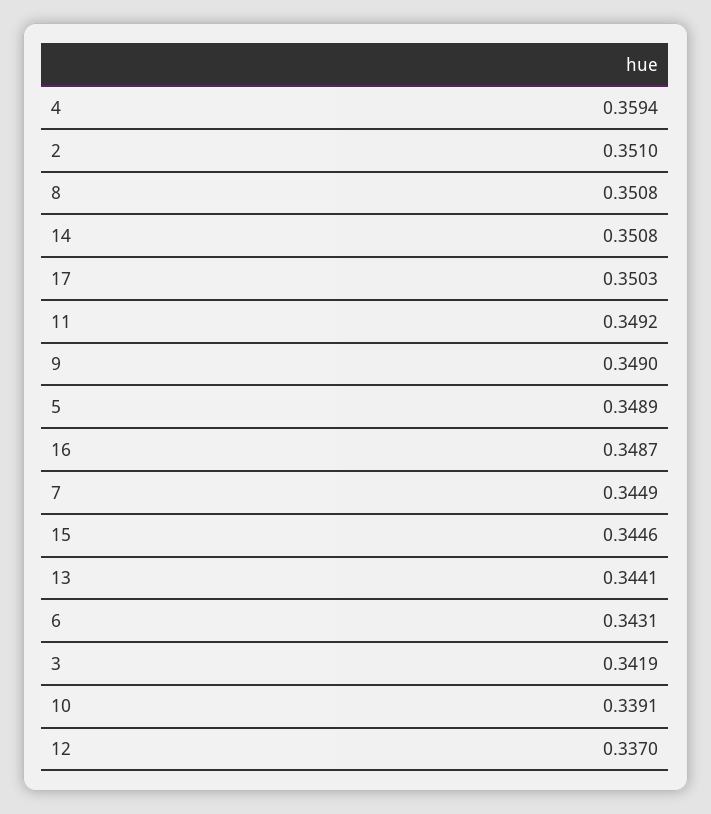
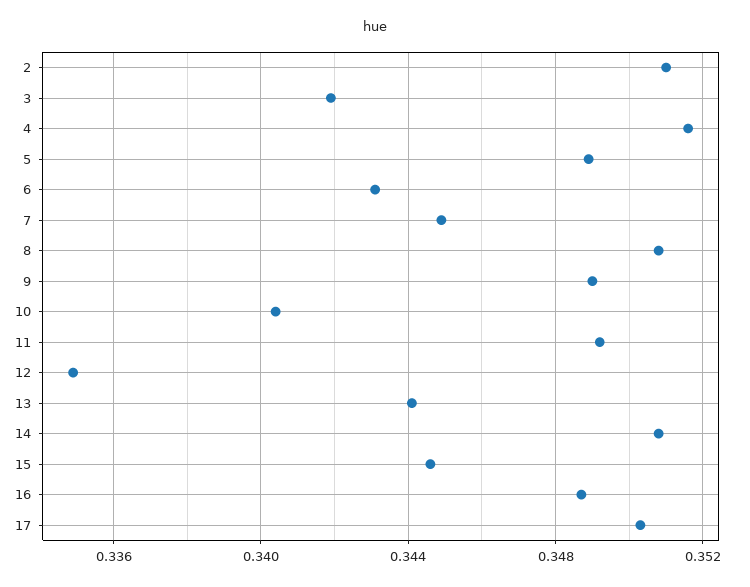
  {
-   "4": 0.3594,
+   "4": 0.3515,
    "2": 0.351,
    "8": 0.3508,
    "14": 0.3508,
    "17": 0.3503,
    "11": 0.3492,
    "9": 0.349,
    "5": 0.3489,
    "16": 0.3487,
    "7": 0.3449,
    "15": 0.3446,
    "13": 0.3441,
    "6": 0.3431,
    "3": 0.3419,
-   "10": 0.3391,
+   "10": 0.3405,
-   "12": 0.337
+   "12": 0.335
  }

